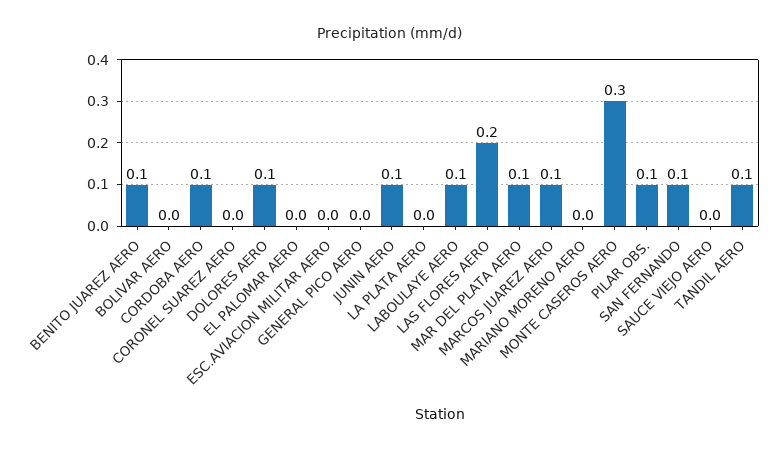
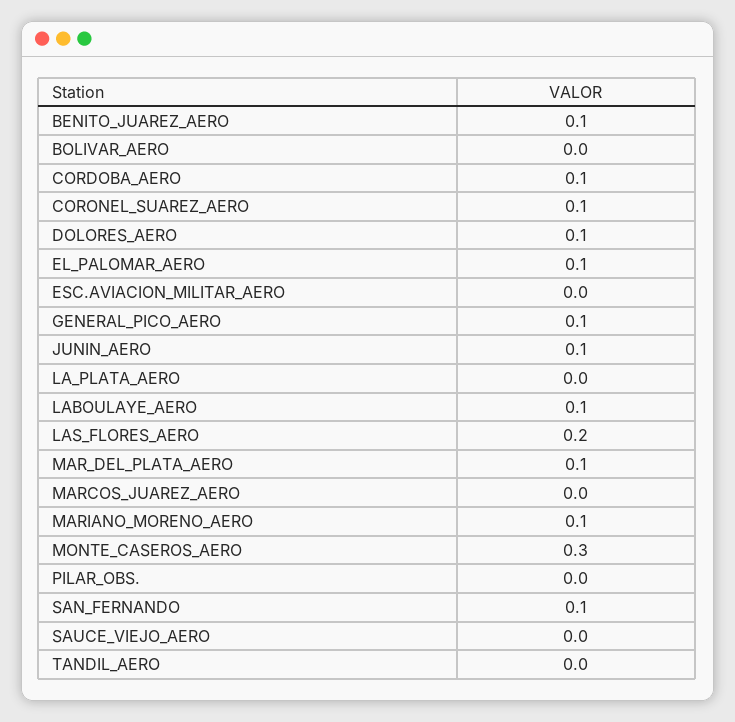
  {
    "BENITO JUAREZ AERO": 0.1,
    "BOLIVAR AERO": 0,
    "CORDOBA AERO": 0.1,
-   "CORONEL SUAREZ AERO": 0,
+   "CORONEL SUAREZ AERO": 0.1,
    "DOLORES AERO": 0.1,
-   "EL PALOMAR AERO": 0,
+   "EL PALOMAR AERO": 0.1,
    "ESC.AVIACION MILITAR AERO": 0,
-   "GENERAL PICO AERO": 0,
+   "GENERAL PICO AERO": 0.1,
    "JUNIN AERO": 0.1,
    "LA PLATA AERO": 0,
    "LABOULAYE AERO": 0.1,
    "LAS FLORES AERO": 0.2,
    "MAR DEL PLATA AERO": 0.1,
-   "MARCOS JUAREZ AERO": 0.1,
+   "MARCOS JUAREZ AERO": 0,
-   "MARIANO MORENO AERO": 0,
+   "MARIANO MORENO AERO": 0.1,
    "MONTE CASEROS AERO": 0.3,
-   "PILAR OBS.": 0.1,
+   "PILAR OBS.": 0,
    "SAN FERNANDO": 0.1,
    "SAUCE VIEJO AERO": 0,
-   "TANDIL AERO": 0.1
+   "TANDIL AERO": 0
  }

